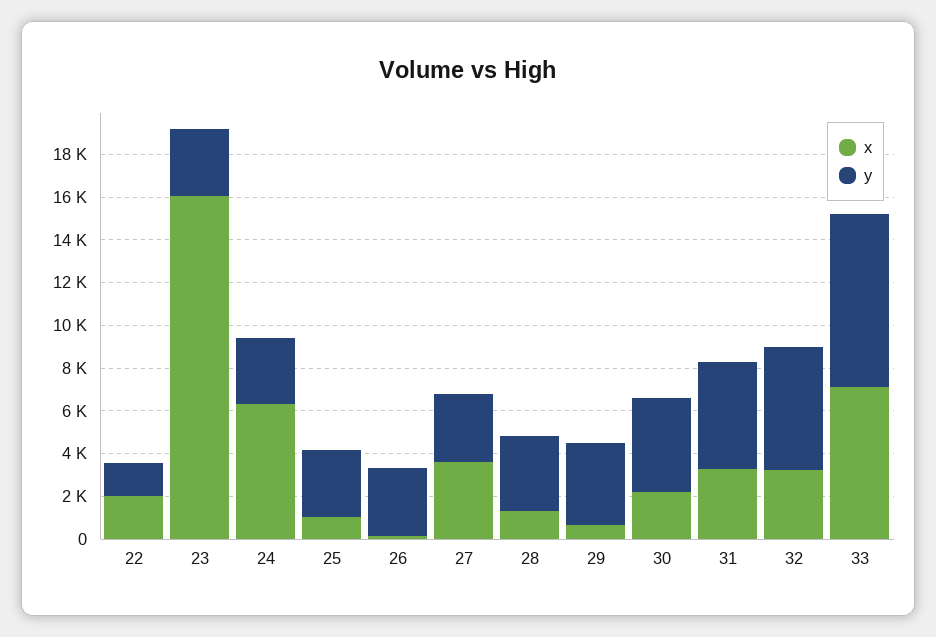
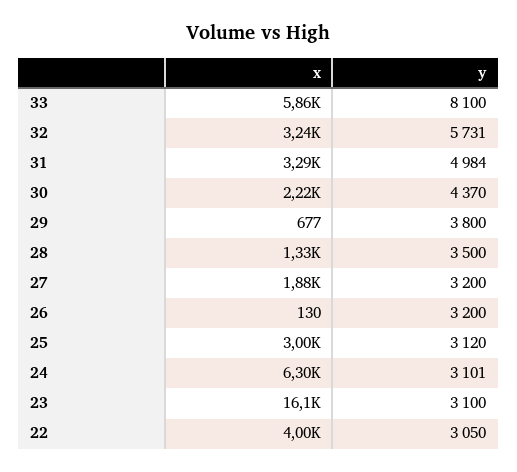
  {
    "x": {
-     "22": 2000,
+     "22": 4000,
      "23": 16100,
      "24": 6300,
-     "25": 1000,
+     "25": 3000,
      "26": 130,
-     "27": 3500,
+     "27": 1880,
      "28": 1330,
      "29": 677,
      "30": 2220,
      "31": 3290,
      "32": 3240,
-     "33": 7000
+     "33": 5860
    },
    "y": {
-     "22": 1500,
+     "22": 3050,
      "23": 3100,
      "24": 3101,
      "25": 3120,
      "26": 3200,
      "27": 3200,
      "28": 3500,
      "29": 3800,
      "30": 4370,
      "31": 4984,
      "32": 5731,
      "33": 8100
    }
  }

